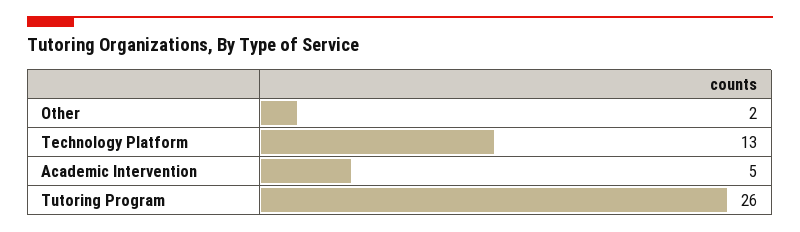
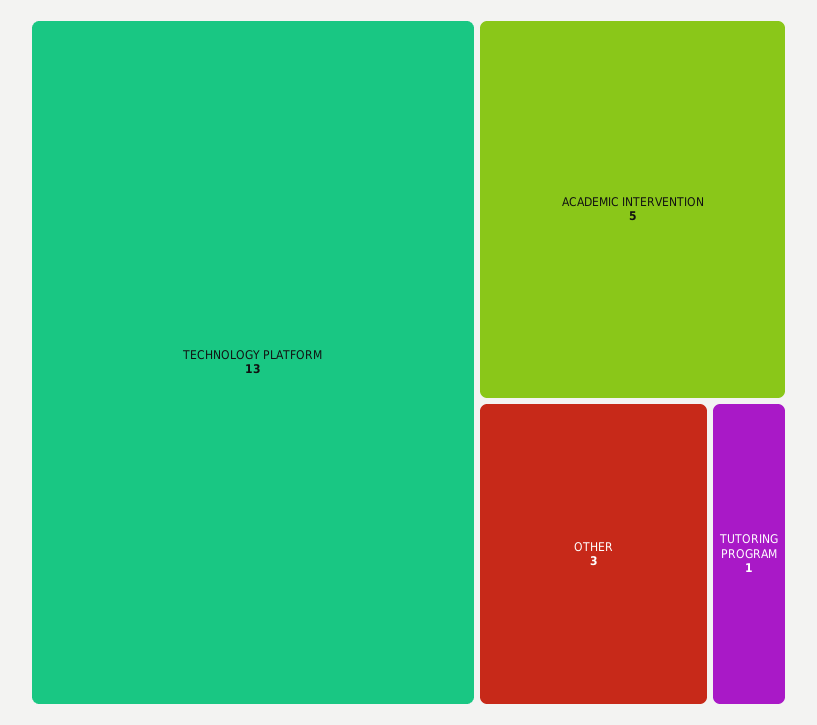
  {
-   "Other": 2,
+   "Other": 3,
    "Technology Platform": 13,
    "Academic Intervention": 5,
-   "Tutoring Program": 26
+   "Tutoring Program": 1
  }

